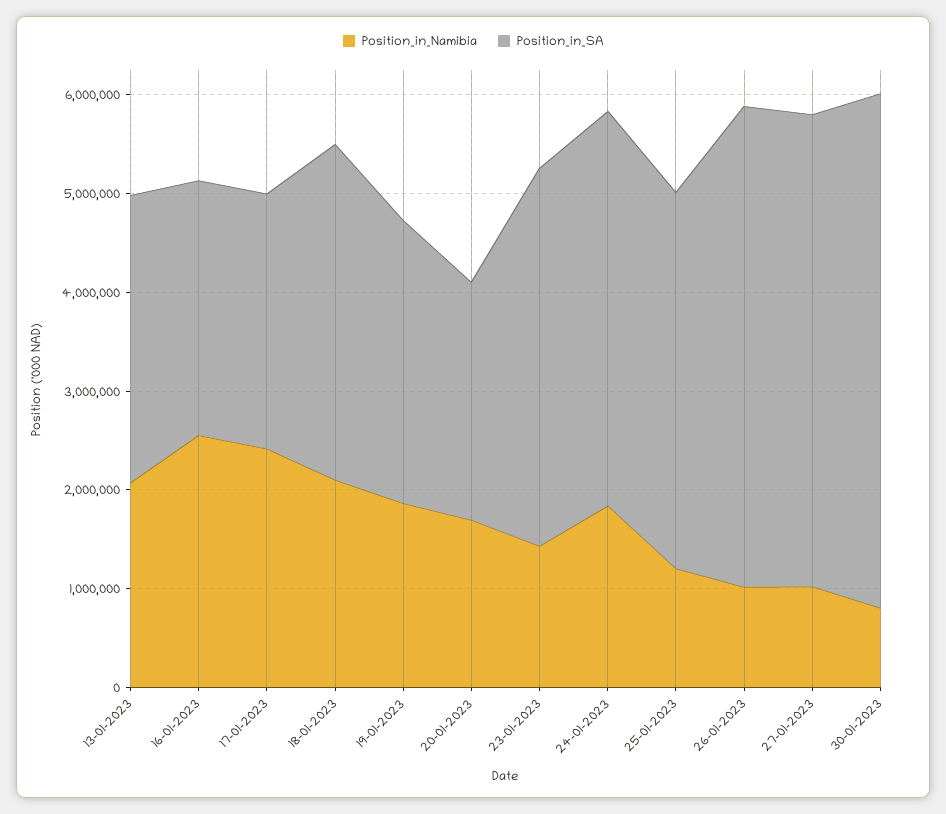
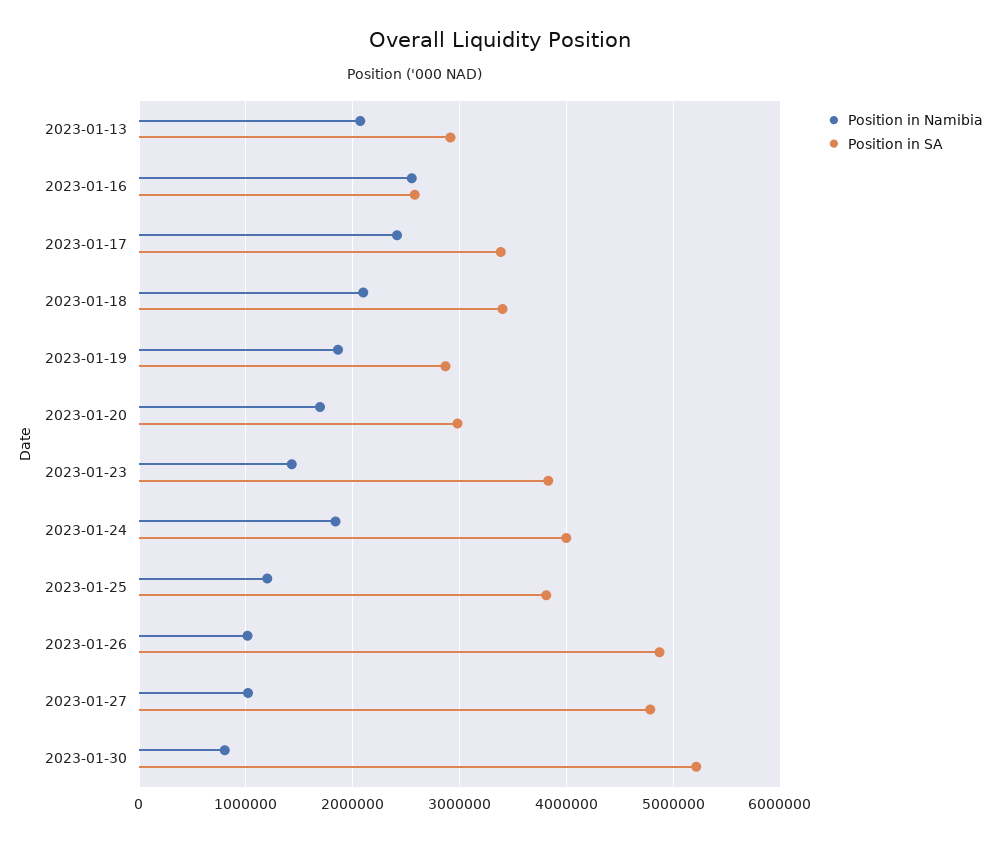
  {
    "Position_in_Namibia": {
      "13-01-2023": 2100000,
      "16-01-2023": 2600000,
      "17-01-2023": 2400000,
      "18-01-2023": 2100000,
      "19-01-2023": 1900000,
      "20-01-2023": 1700000,
      "23-01-2023": 1400000,
      "24-01-2023": 1800000,
      "25-01-2023": 1200000,
      "26-01-2023": 1000000,
      "27-01-2023": 1000000,
      "30-01-2023": 800000
    },
    "Position_in_SA": {
      "13-01-2023": 2900000,
      "16-01-2023": 2600000,
-     "17-01-2023": 2600000,
+     "17-01-2023": 3400000,
      "18-01-2023": 3400000,
      "19-01-2023": 2900000,
-     "20-01-2023": 2400000,
+     "20-01-2023": 3000000,
      "23-01-2023": 3800000,
      "24-01-2023": 4000000,
      "25-01-2023": 3800000,
      "26-01-2023": 4900000,
      "27-01-2023": 4800000,
      "30-01-2023": 5200000
    }
  }

